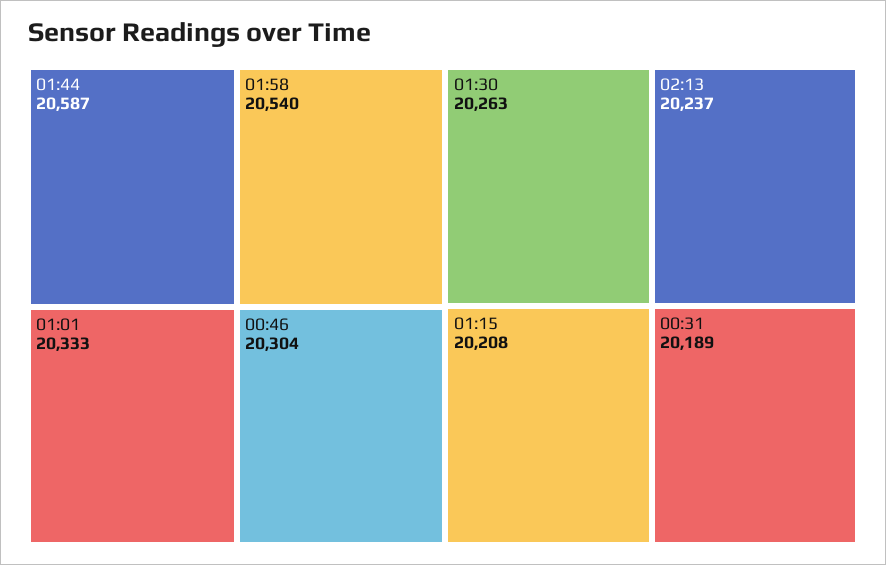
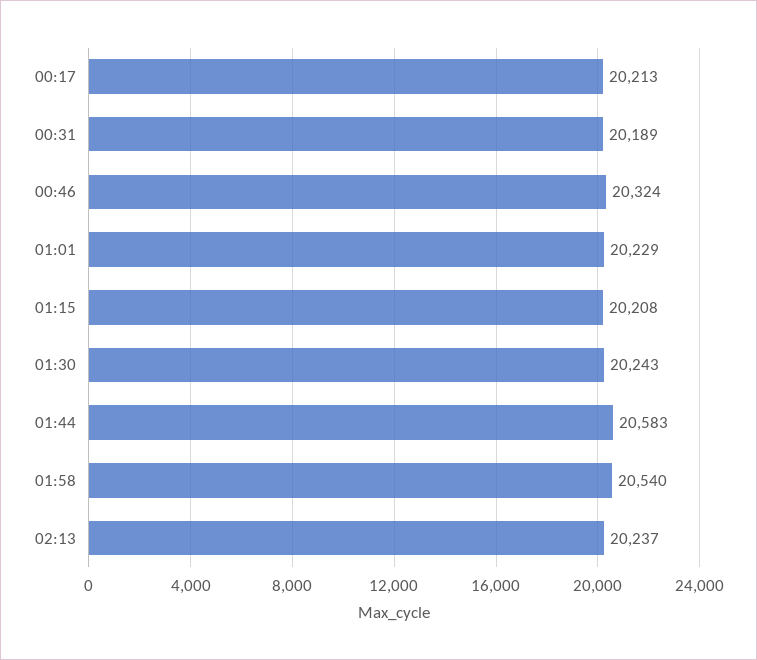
  {
-   "01:44": 20587,
+   "01:44": 20583,
    "01:58": 20540,
-   "01:01": 20333,
+   "01:01": 20229,
-   "00:46": 20304,
+   "00:46": 20324,
-   "01:30": 20263,
+   "01:30": 20243,
    "02:13": 20237,
    "01:15": 20208,
-   "00:31": 20189
+   "00:31": 20189,
+   "00:17": 20213
  }

